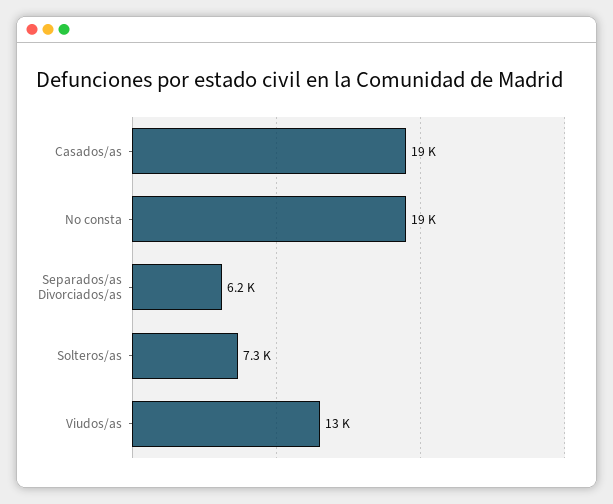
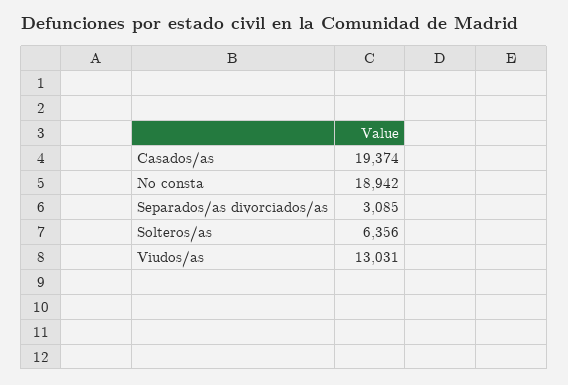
  {
    "Casados/as": 19374,
    "No consta": 18942,
-   "Separados/as Divorciados/as": 6200,
+   "Separados/as Divorciados/as": 3085,
-   "Solteros/as": 7300,
+   "Solteros/as": 6356,
    "Viudos/as": 13031
  }

